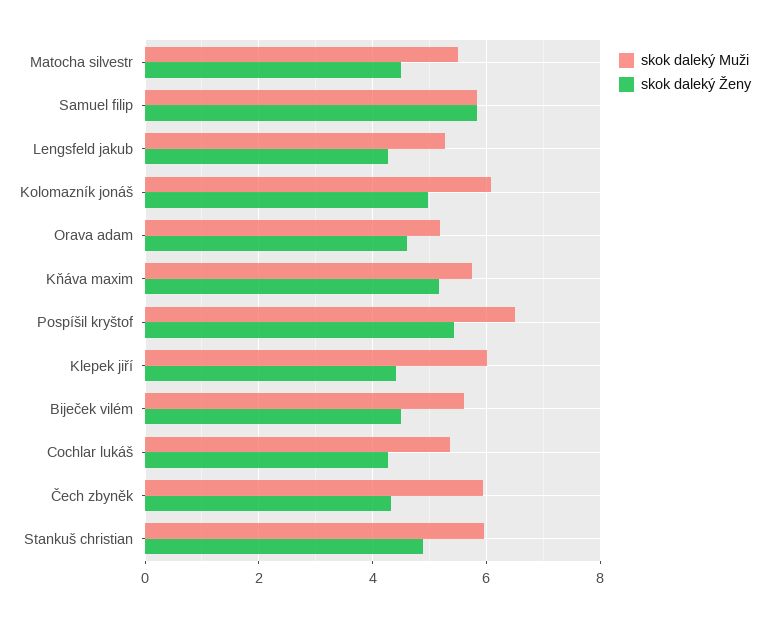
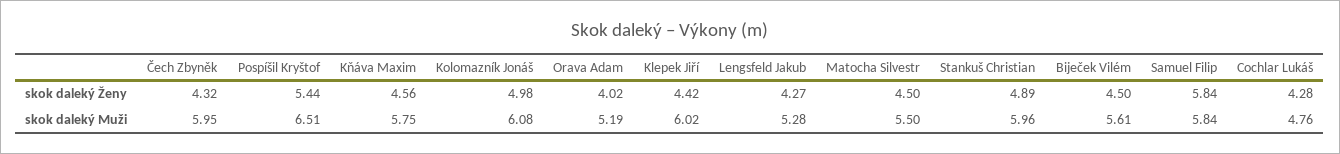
  {
    "skok daleký Muži": {
      "Matocha silvestr": 5.5,
      "Samuel filip": 5.84,
      "Lengsfeld jakub": 5.28,
      "Kolomazník jonáš": 6.08,
      "Orava adam": 5.19,
      "Kňáva maxim": 5.75,
      "Pospíšil kryštof": 6.51,
      "Klepek jiří": 6.02,
      "Biječek vilém": 5.61,
-     "Cochlar lukáš": 5.4,
+     "Cochlar lukáš": 4.76,
      "Čech zbyněk": 5.95,
      "Stankuš christian": 5.96
    },
    "skok daleký Ženy": {
      "Matocha silvestr": 4.5,
      "Samuel filip": 5.84,
      "Lengsfeld jakub": 4.27,
      "Kolomazník jonáš": 4.98,
-     "Orava adam": 4.6,
+     "Orava adam": 4.02,
-     "Kňáva maxim": 5.2,
+     "Kňáva maxim": 4.56,
      "Pospíšil kryštof": 5.44,
      "Klepek jiří": 4.42,
      "Biječek vilém": 4.5,
      "Cochlar lukáš": 4.28,
      "Čech zbyněk": 4.32,
      "Stankuš christian": 4.89
    }
  }

